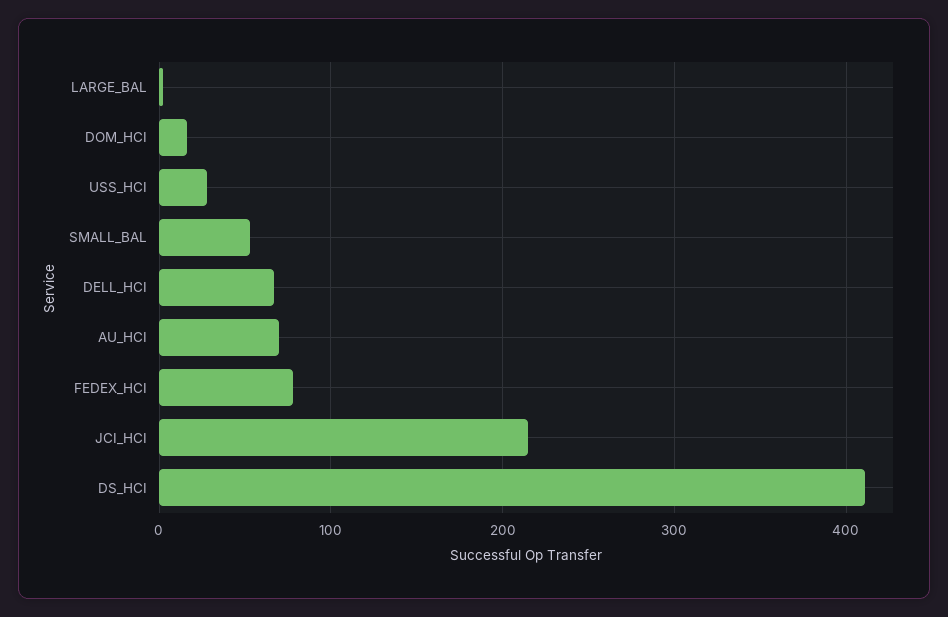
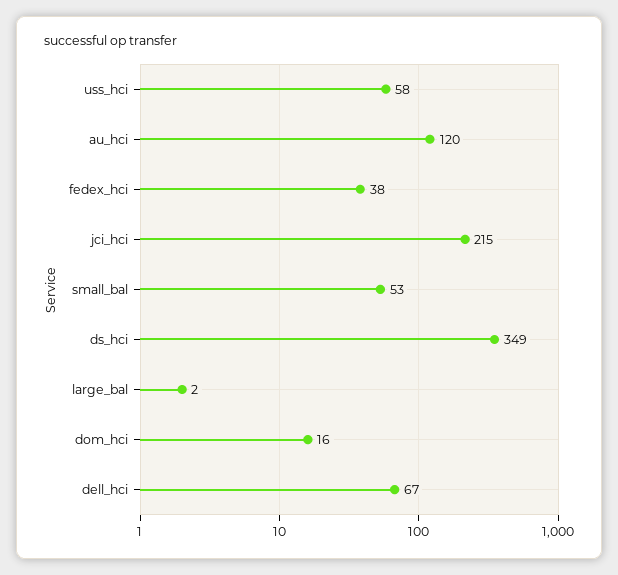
  {
    "LARGE_BAL": 2,
    "DOM_HCI": 16,
-   "USS_HCI": 30,
+   "USS_HCI": 58,
    "SMALL_BAL": 53,
    "DELL_HCI": 67,
-   "AU_HCI": 70,
+   "AU_HCI": 120,
-   "FEDEX_HCI": 80,
+   "FEDEX_HCI": 38,
    "JCI_HCI": 215,
-   "DS_HCI": 410
+   "DS_HCI": 349
  }

